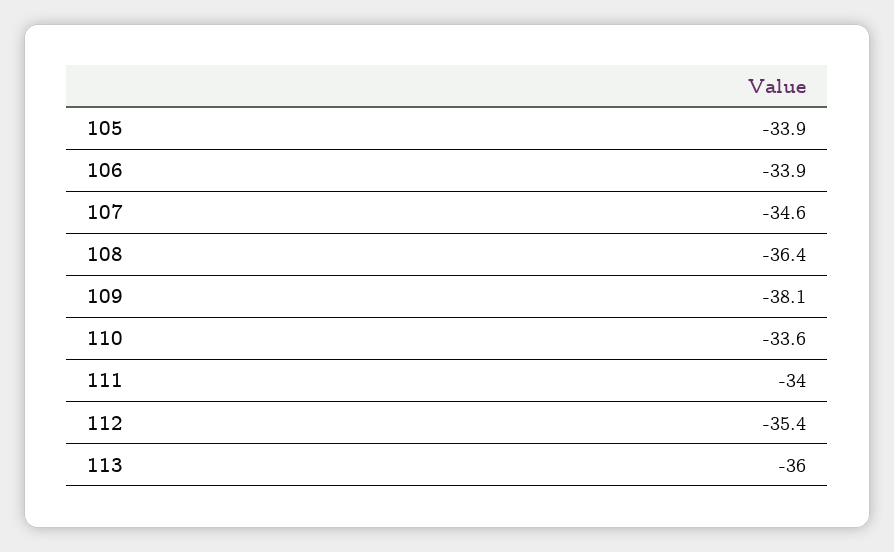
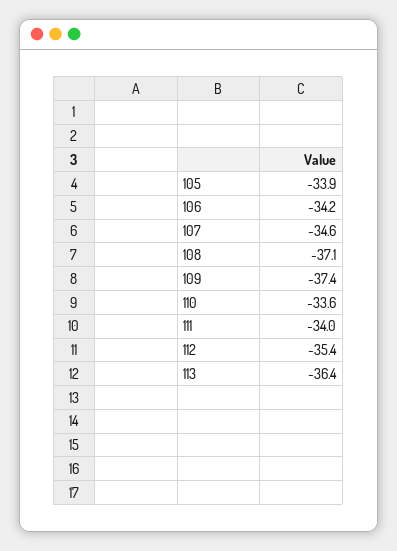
  {
    "105": -33.9,
-   "106": -33.9,
+   "106": -34.2,
    "107": -34.6,
-   "108": -36.4,
+   "108": -37.1,
-   "109": -38.1,
+   "109": -37.4,
    "110": -33.6,
    "111": -34,
    "112": -35.4,
-   "113": -36
+   "113": -36.4
  }

